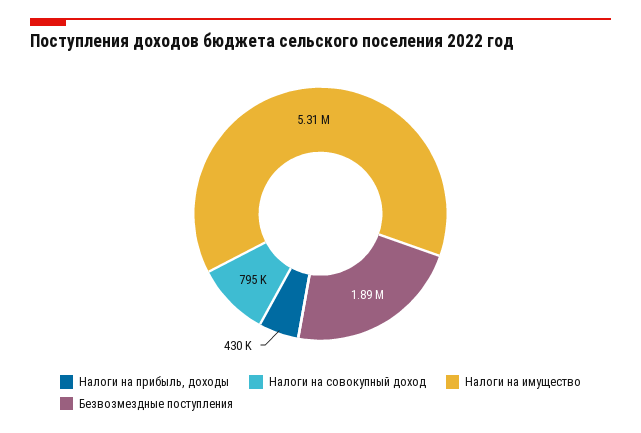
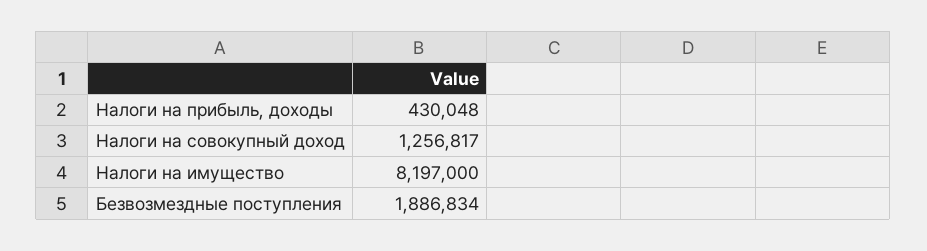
  {
    "Налоги на прибыль, доходы": 430048,
-   "Налоги на совокупный доход": 795000,
+   "Налоги на совокупный доход": 1256817,
-   "Налоги на имущество": 5310000,
+   "Налоги на имущество": 8197000,
    "Безвозмездные поступления": 1886834
  }

